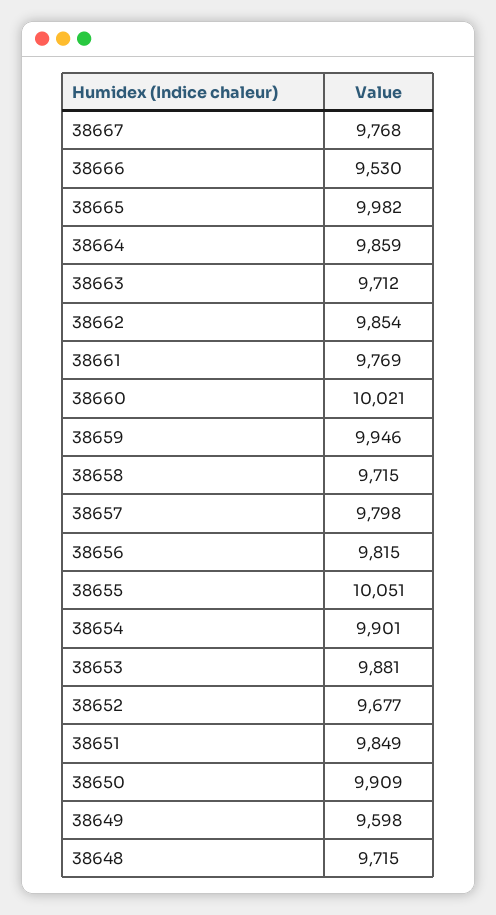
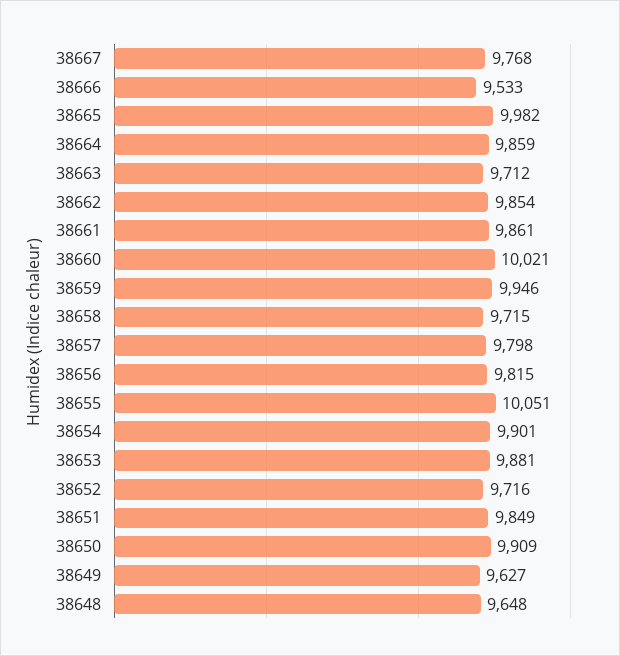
  {
    "38667": 9768,
-   "38666": 9530,
+   "38666": 9533,
    "38665": 9982,
    "38664": 9859,
    "38663": 9712,
    "38662": 9854,
-   "38661": 9769,
+   "38661": 9861,
    "38660": 10021,
    "38659": 9946,
    "38658": 9715,
    "38657": 9798,
    "38656": 9815,
    "38655": 10051,
    "38654": 9901,
    "38653": 9881,
-   "38652": 9677,
+   "38652": 9716,
    "38651": 9849,
    "38650": 9909,
-   "38649": 9598,
+   "38649": 9627,
-   "38648": 9715
+   "38648": 9648
  }

